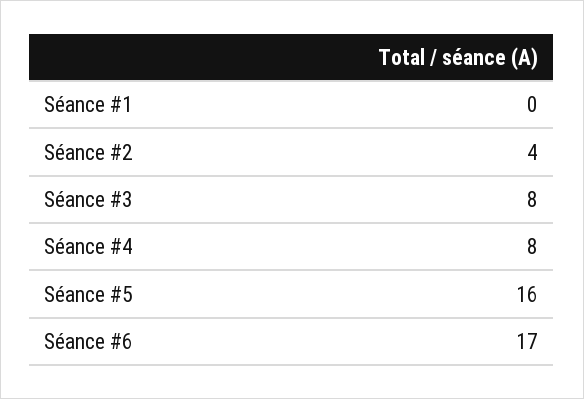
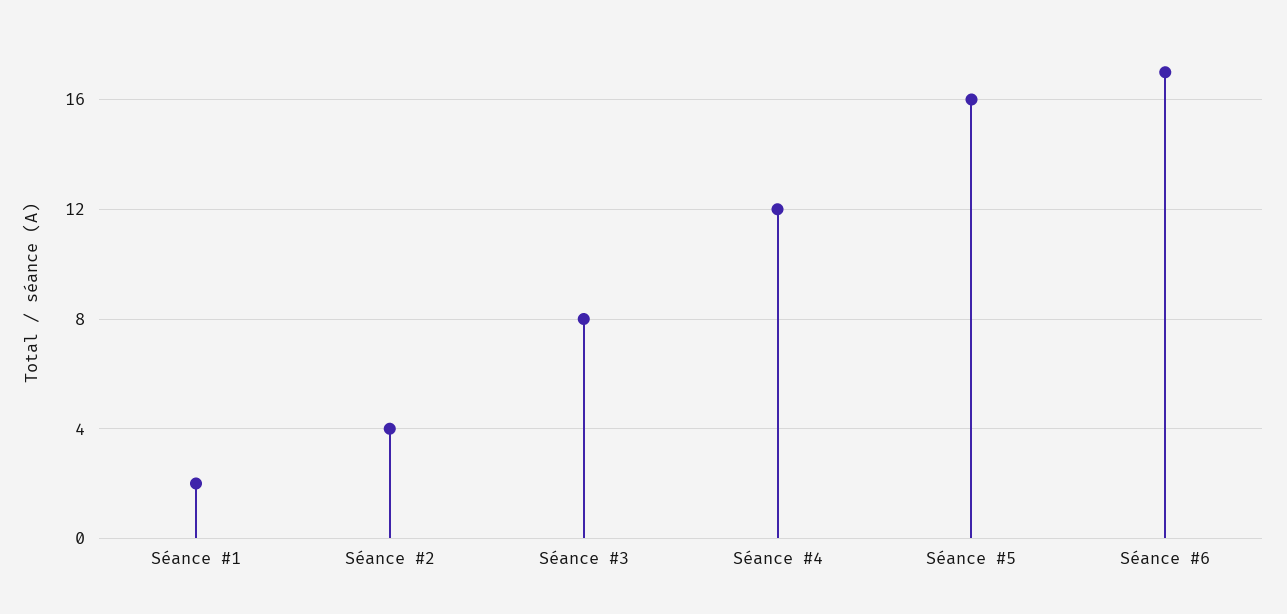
  {
-   "Séance #1": 0,
+   "Séance #1": 2,
    "Séance #2": 4,
    "Séance #3": 8,
-   "Séance #4": 8,
+   "Séance #4": 12,
    "Séance #5": 16,
    "Séance #6": 17
  }

